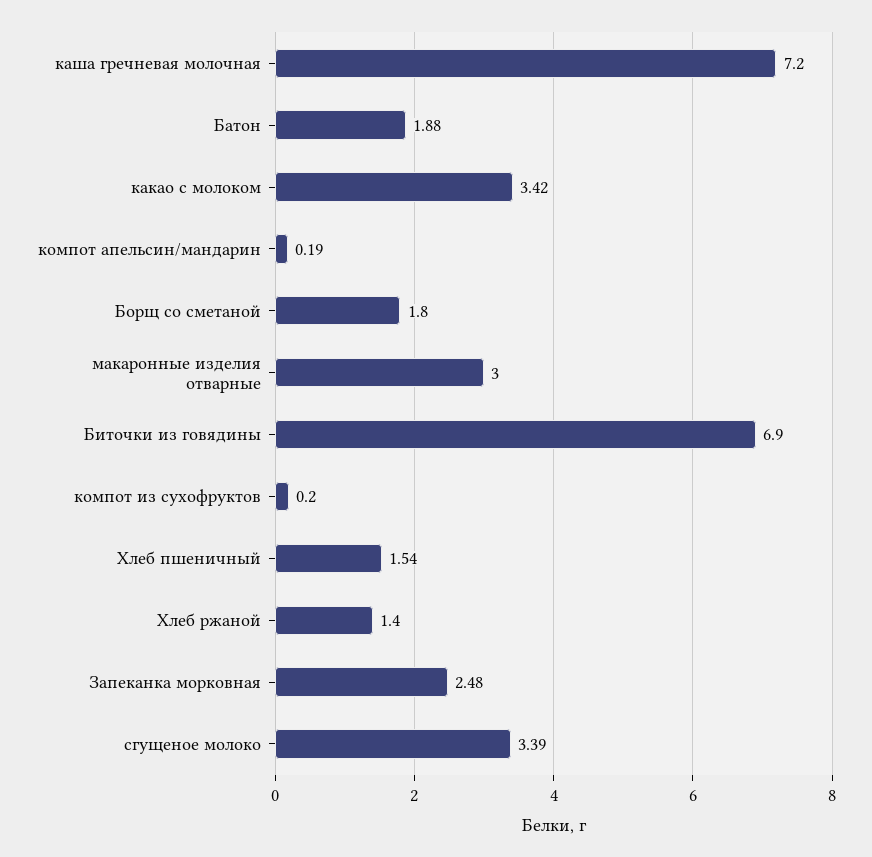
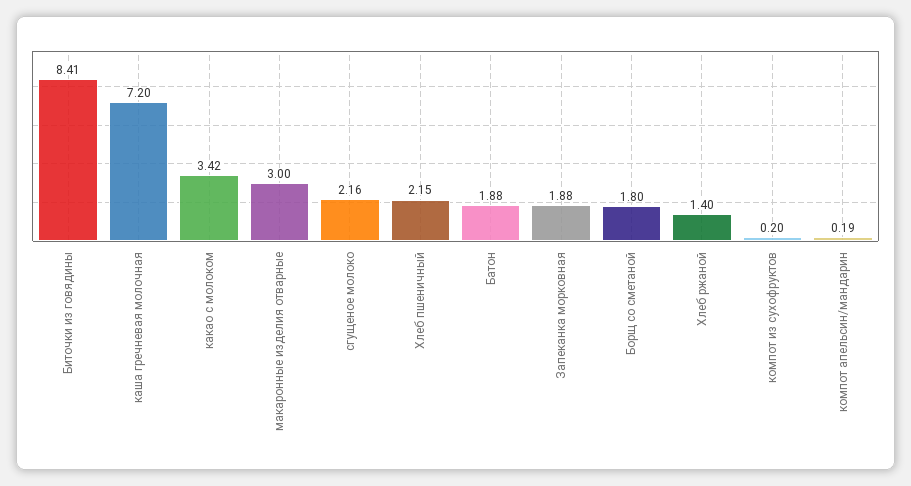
  {
    "каша гречневая молочная": 7.2,
    "Батон": 1.88,
    "какао с молоком": 3.42,
    "компот апельсин/мандарин": 0.19,
    "Борщ со сметаной": 1.8,
    "макаронные изделия отварные": 3,
-   "Биточки из говядины": 6.9,
+   "Биточки из говядины": 8.41,
    "компот из сухофруктов": 0.2,
-   "Хлеб пшеничный": 1.54,
+   "Хлеб пшеничный": 2.15,
    "Хлеб ржаной": 1.4,
-   "Запеканка морковная": 2.48,
+   "Запеканка морковная": 1.88,
-   "сгущеное молоко": 3.39
+   "сгущеное молоко": 2.16
  }

